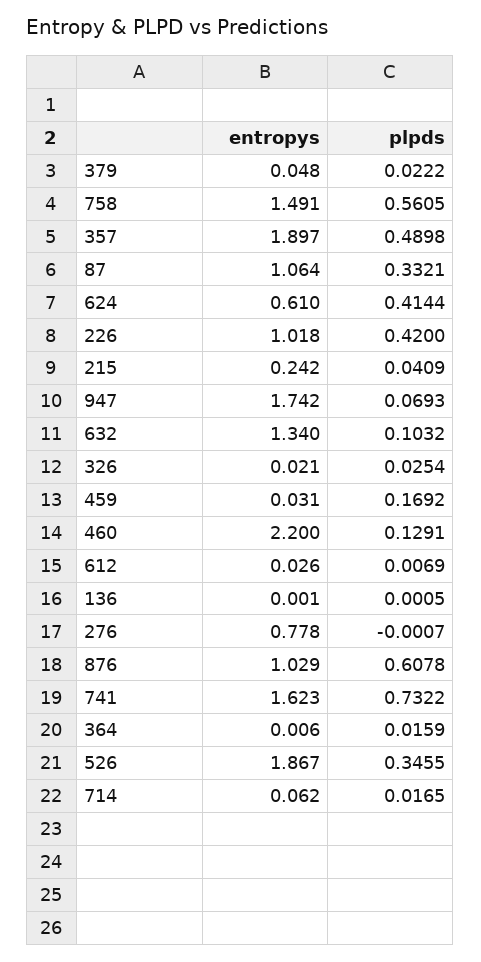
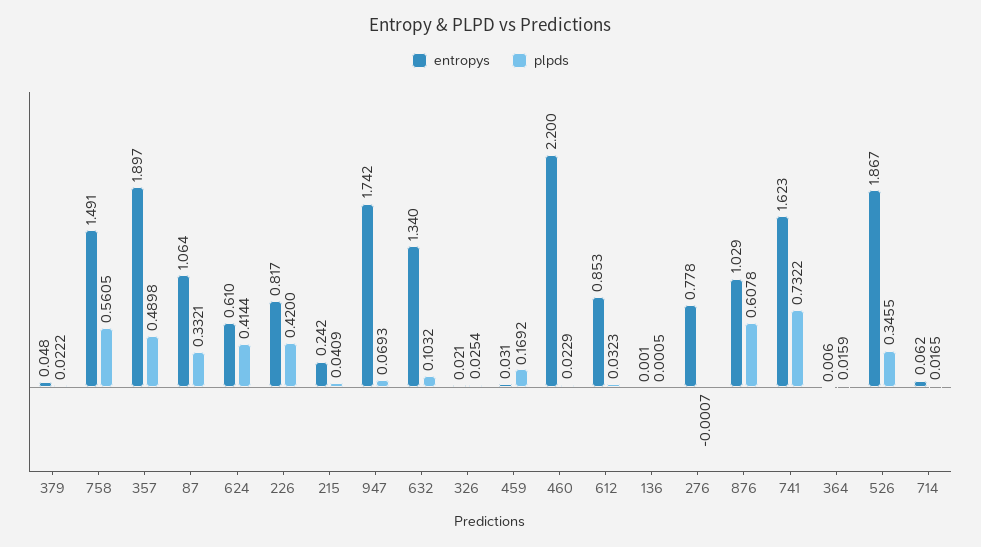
  {
    "entropys": {
      "379": 0.048,
      "758": 1.491,
      "357": 1.897,
      "87": 1.064,
      "624": 0.61,
-     "226": 1.018,
+     "226": 0.817,
      "215": 0.242,
      "947": 1.742,
      "632": 1.34,
      "326": 0.021,
      "459": 0.031,
      "460": 2.2,
-     "612": 0.026,
+     "612": 0.853,
      "136": 0.001,
      "276": 0.778,
      "876": 1.029,
      "741": 1.623,
      "364": 0.006,
      "526": 1.867,
      "714": 0.062
    },
    "plpds": {
      "379": 0.0222,
      "758": 0.5605,
      "357": 0.4898,
      "87": 0.3321,
      "624": 0.4144,
      "226": 0.42,
      "215": 0.0409,
      "947": 0.0693,
      "632": 0.1032,
      "326": 0.0254,
      "459": 0.1692,
-     "460": 0.1291,
+     "460": 0.0229,
-     "612": 0.0069,
+     "612": 0.0323,
      "136": 0.0005,
      "276": -0.0007,
      "876": 0.6078,
      "741": 0.7322,
      "364": 0.0159,
      "526": 0.3455,
      "714": 0.0165
    }
  }

